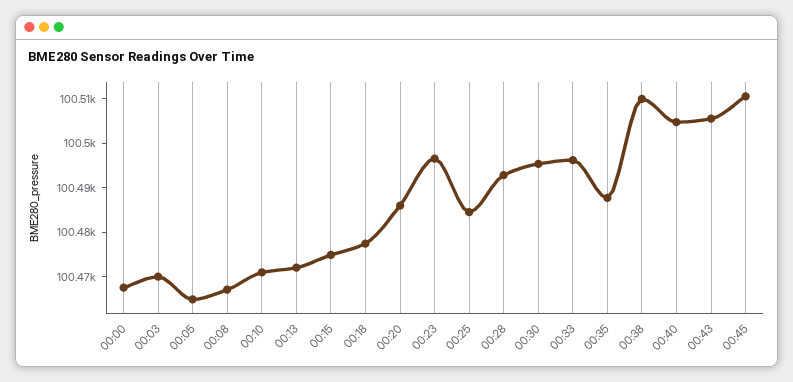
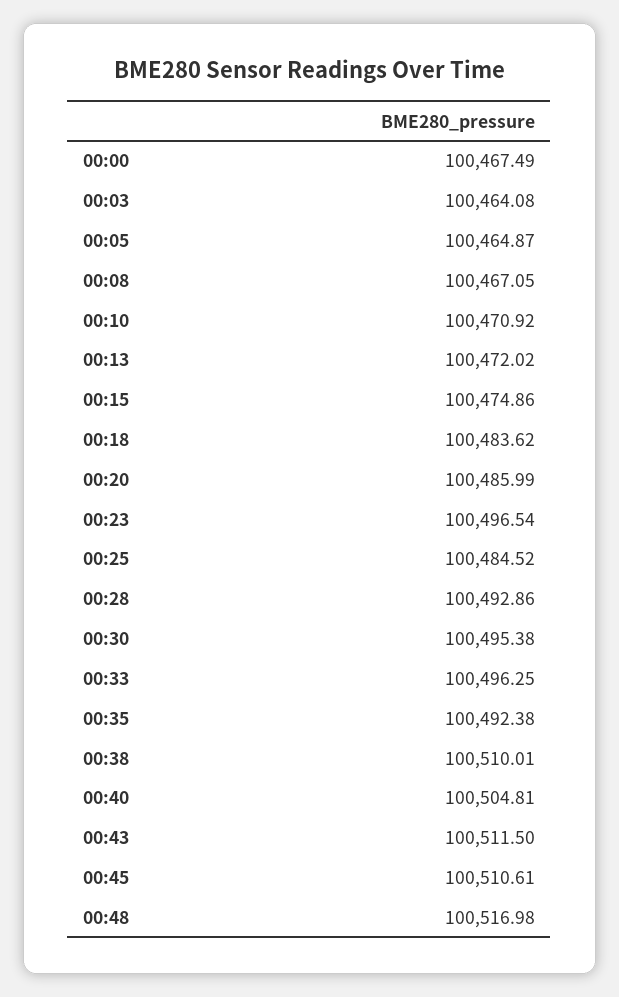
  {
    "00:00": 100467.49,
-   "00:03": 100470,
+   "00:03": 100464.08,
    "00:05": 100464.87,
    "00:08": 100467.05,
    "00:10": 100470.92,
    "00:13": 100472.02,
    "00:15": 100474.86,
-   "00:18": 100478,
+   "00:18": 100483.62,
    "00:20": 100485.99,
    "00:23": 100496.54,
    "00:25": 100484.52,
    "00:28": 100492.86,
    "00:30": 100495.38,
    "00:33": 100496.25,
-   "00:35": 100488,
+   "00:35": 100492.38,
    "00:38": 100510.01,
    "00:40": 100504.81,
-   "00:43": 100506,
+   "00:43": 100511.5,
-   "00:45": 100510.61
+   "00:45": 100510.61,
+   "00:48": 100516.98
  }

